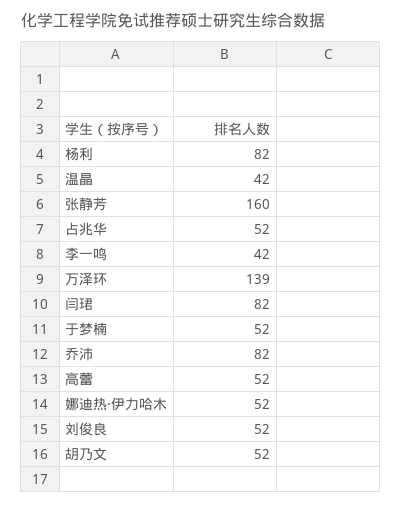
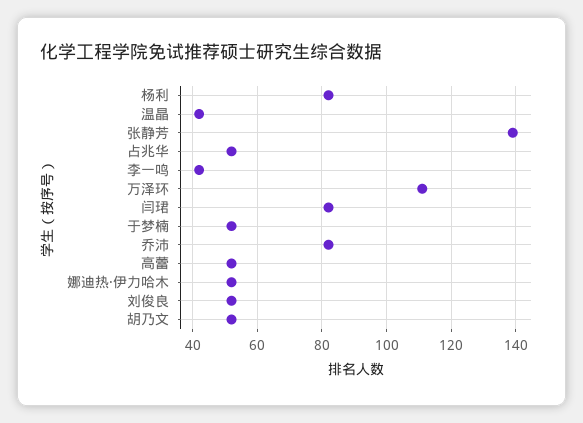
  {
    "杨利": 82,
    "温晶": 42,
-   "张静芳": 160,
+   "张静芳": 140,
    "占兆华": 52,
    "李一鸣": 42,
-   "万泽环": 139,
+   "万泽环": 110,
    "闫珺": 82,
    "于梦楠": 52,
    "乔沛": 82,
    "高蕾": 52,
    "娜迪热·伊力哈木": 52,
    "刘俊良": 52,
    "胡乃文": 52
  }

